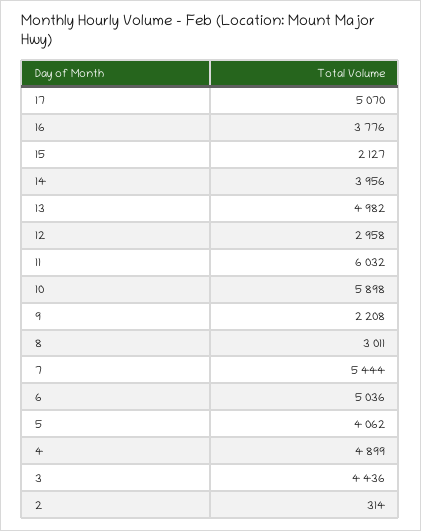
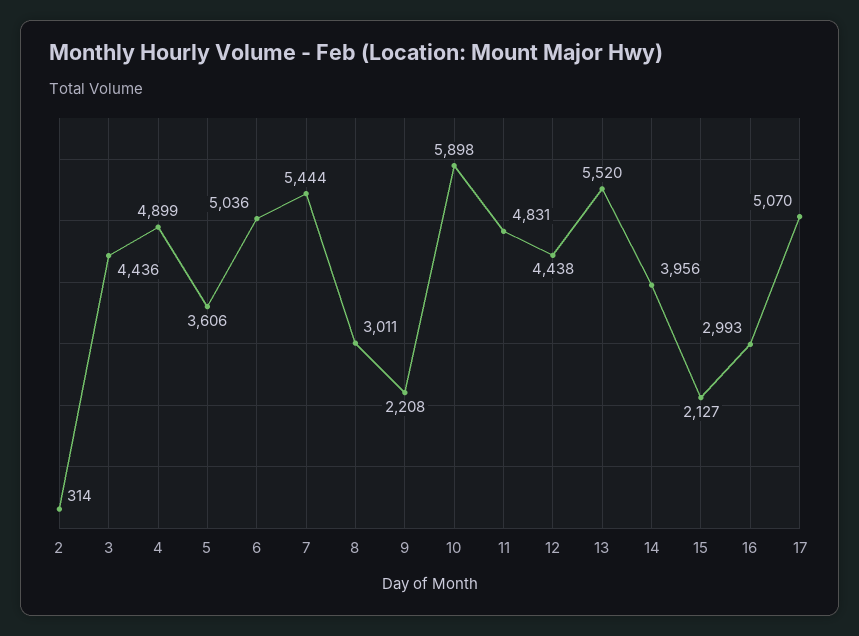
  {
    "17": 5070,
-   "16": 3776,
+   "16": 2993,
    "15": 2127,
    "14": 3956,
-   "13": 4982,
+   "13": 5520,
-   "12": 2958,
+   "12": 4438,
-   "11": 6032,
+   "11": 4831,
    "10": 5898,
    "9": 2208,
    "8": 3011,
    "7": 5444,
    "6": 5036,
-   "5": 4062,
+   "5": 3606,
    "4": 4899,
    "3": 4436,
    "2": 314
  }

